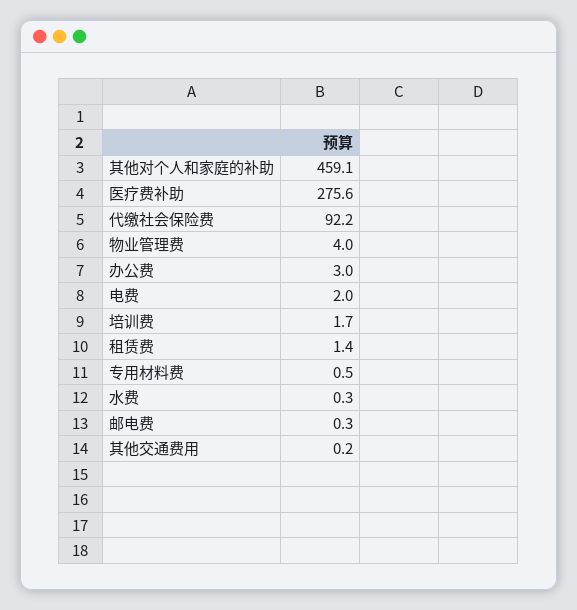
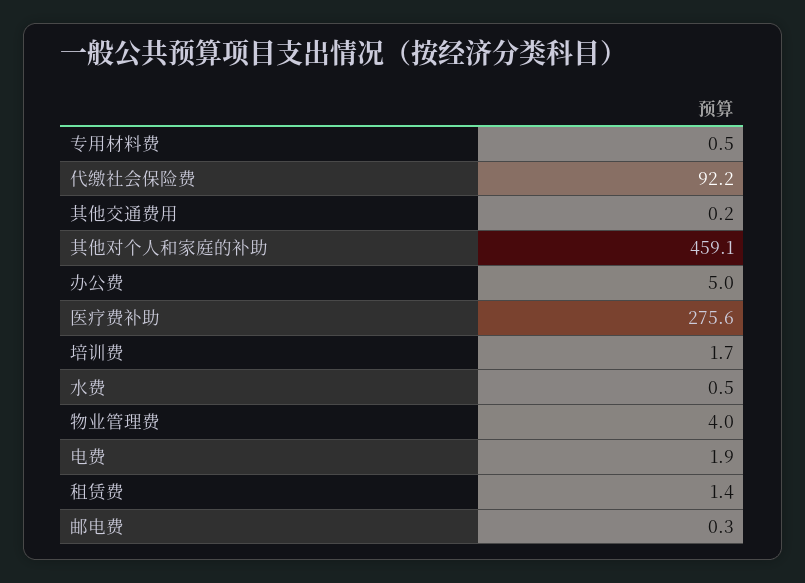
  {
    "其他对个人和家庭的补助": 459.1,
    "医疗费补助": 275.6,
    "代缴社会保险费": 92.2,
    "物业管理费": 4,
-   "办公费": 3,
+   "办公费": 5,
-   "电费": 2,
+   "电费": 1.9,
    "培训费": 1.7,
    "租赁费": 1.4,
    "专用材料费": 0.5,
-   "水费": 0.3,
+   "水费": 0.5,
    "邮电费": 0.3,
    "其他交通费用": 0.2
  }

